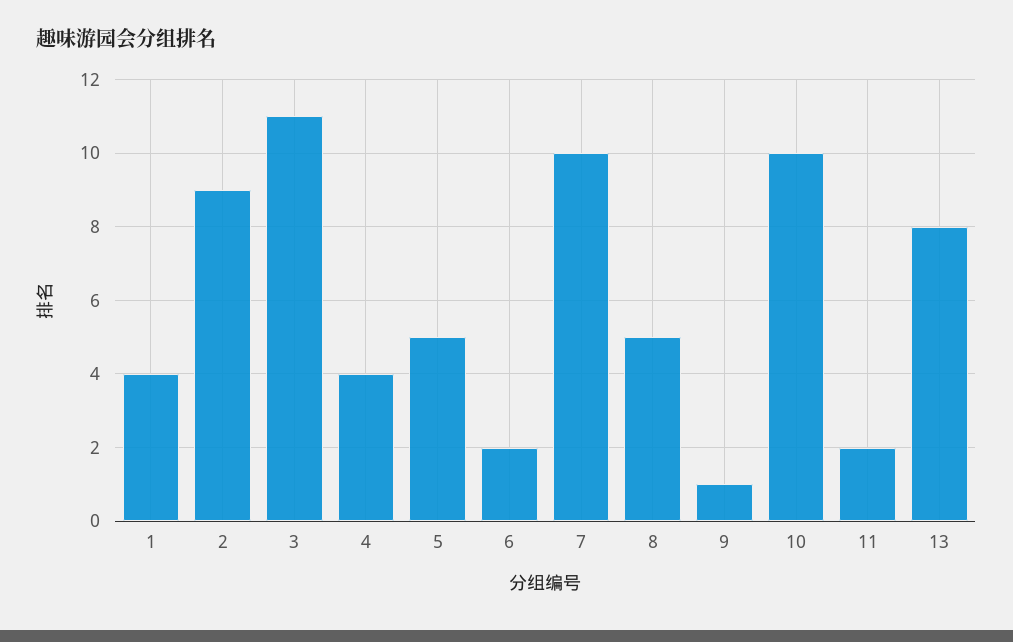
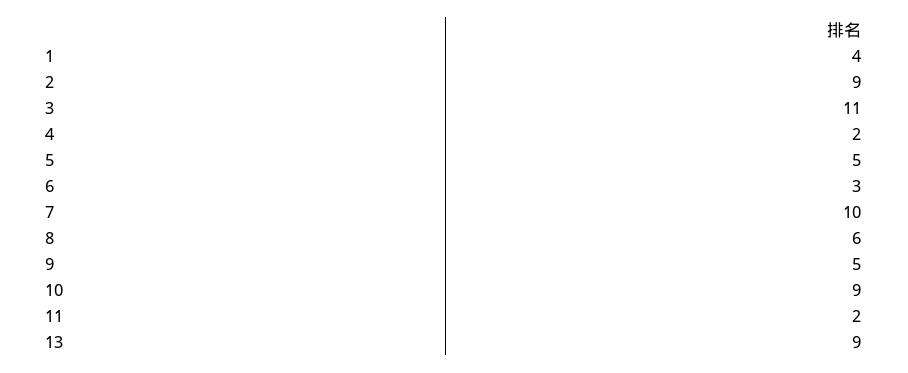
  {
    "1": 4,
    "2": 9,
    "3": 11,
-   "4": 4,
+   "4": 2,
    "5": 5,
-   "6": 2,
+   "6": 3,
    "7": 10,
-   "8": 5,
+   "8": 6,
-   "9": 1,
+   "9": 5,
-   "10": 10,
+   "10": 9,
    "11": 2,
-   "13": 8
+   "13": 9
  }

